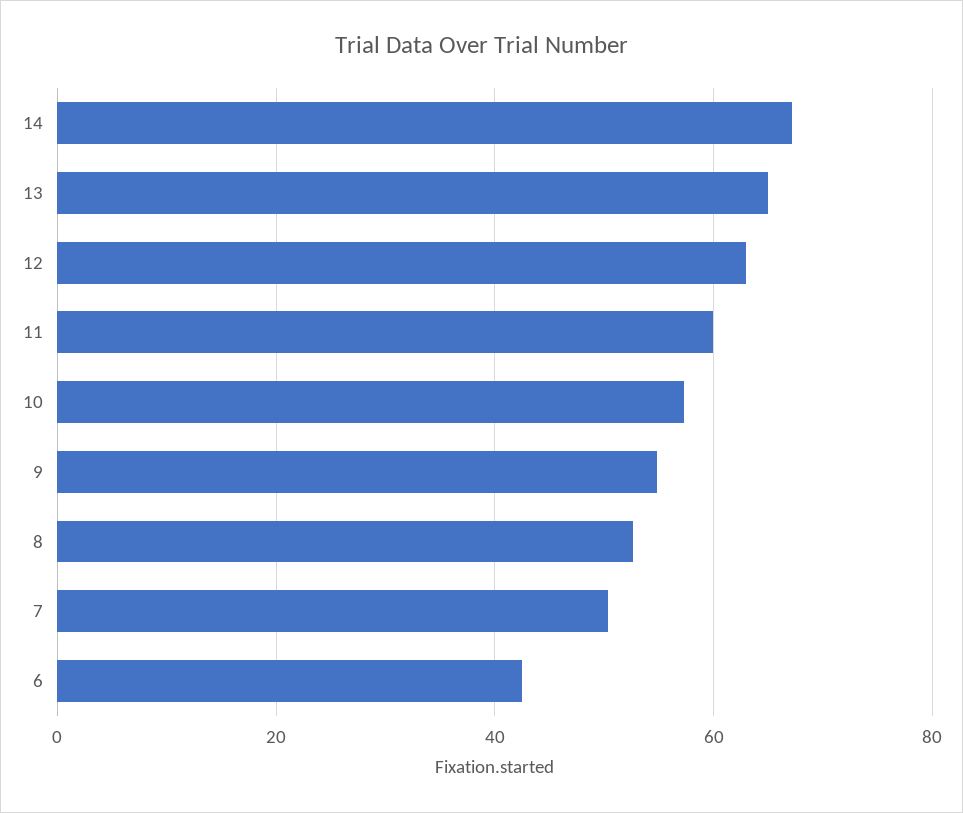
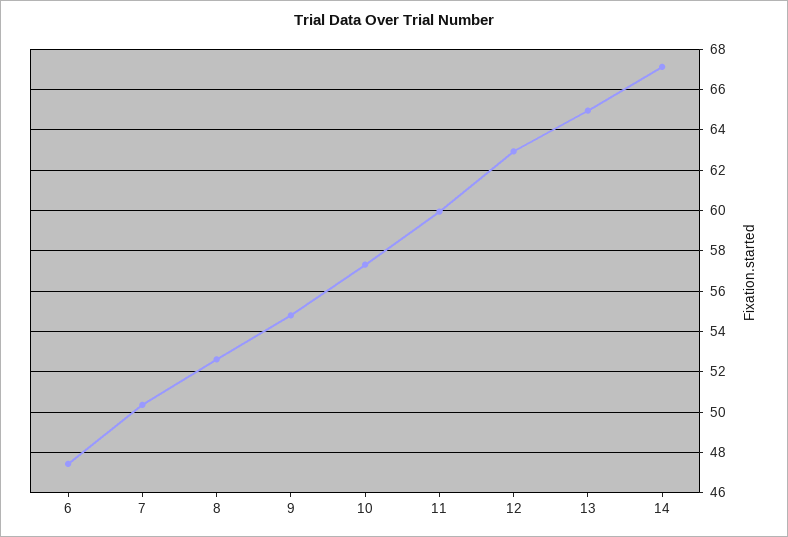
  {
    "14": 67,
    "13": 65,
    "12": 63,
    "11": 60,
    "10": 57.5,
    "9": 55,
    "8": 52.5,
    "7": 50.5,
-   "6": 42
+   "6": 47.5
  }

